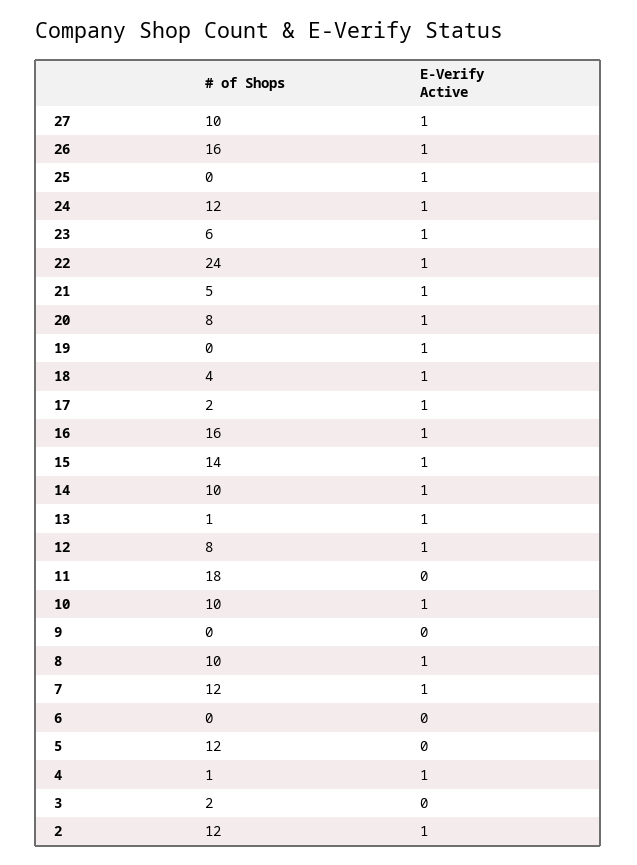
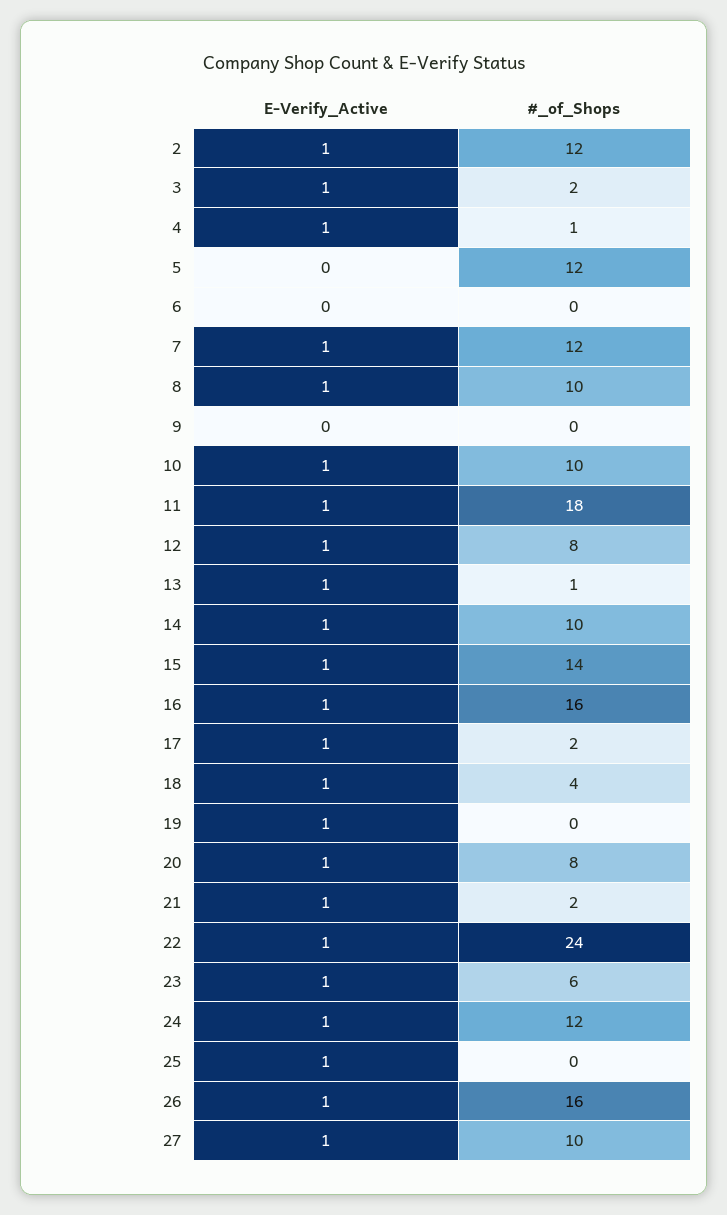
  {
    "# of Shops": {
      "27": 10,
      "26": 16,
      "25": 0,
      "24": 12,
      "23": 6,
      "22": 24,
-     "21": 5,
+     "21": 2,
      "20": 8,
      "19": 0,
      "18": 4,
      "17": 2,
      "16": 16,
      "15": 14,
      "14": 10,
      "13": 1,
      "12": 8,
      "11": 18,
      "10": 10,
      "9": 0,
      "8": 10,
      "7": 12,
      "6": 0,
      "5": 12,
      "4": 1,
      "3": 2,
      "2": 12
    },
    "E-Verify Active": {
      "27": 1,
      "26": 1,
      "25": 1,
      "24": 1,
      "23": 1,
      "22": 1,
      "21": 1,
      "20": 1,
      "19": 1,
      "18": 1,
      "17": 1,
      "16": 1,
      "15": 1,
      "14": 1,
      "13": 1,
      "12": 1,
-     "11": 0,
+     "11": 1,
      "10": 1,
      "9": 0,
      "8": 1,
      "7": 1,
      "6": 0,
      "5": 0,
      "4": 1,
-     "3": 0,
+     "3": 1,
      "2": 1
    }
  }

